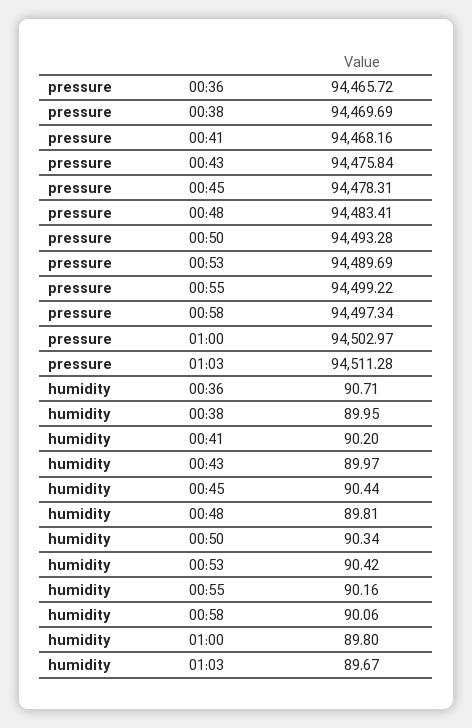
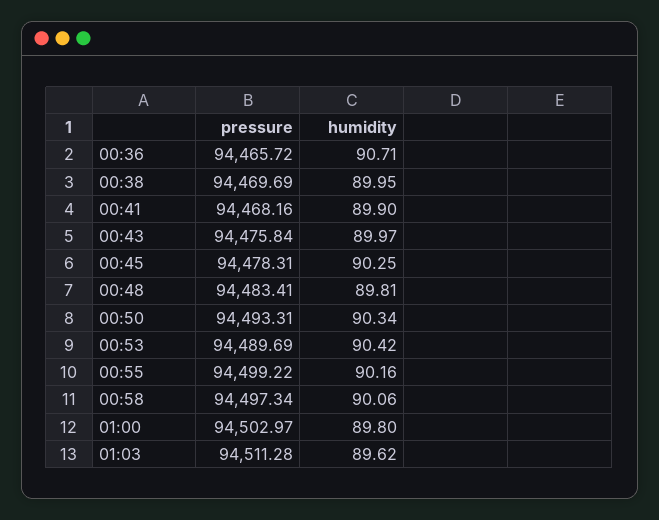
  {
    "pressure": {
      "00:36": 94465.72,
      "00:38": 94469.69,
      "00:41": 94468.16,
      "00:43": 94475.84,
      "00:45": 94478.31,
      "00:48": 94483.41,
-     "00:50": 94493.28,
+     "00:50": 94493.31,
      "00:53": 94489.69,
      "00:55": 94499.22,
      "00:58": 94497.34,
      "01:00": 94502.97,
      "01:03": 94511.28
    },
    "humidity": {
      "00:36": 90.71,
      "00:38": 89.95,
-     "00:41": 90.2,
+     "00:41": 89.9,
      "00:43": 89.97,
-     "00:45": 90.44,
+     "00:45": 90.25,
      "00:48": 89.81,
      "00:50": 90.34,
      "00:53": 90.42,
      "00:55": 90.16,
      "00:58": 90.06,
      "01:00": 89.8,
-     "01:03": 89.67
+     "01:03": 89.62
    }
  }

